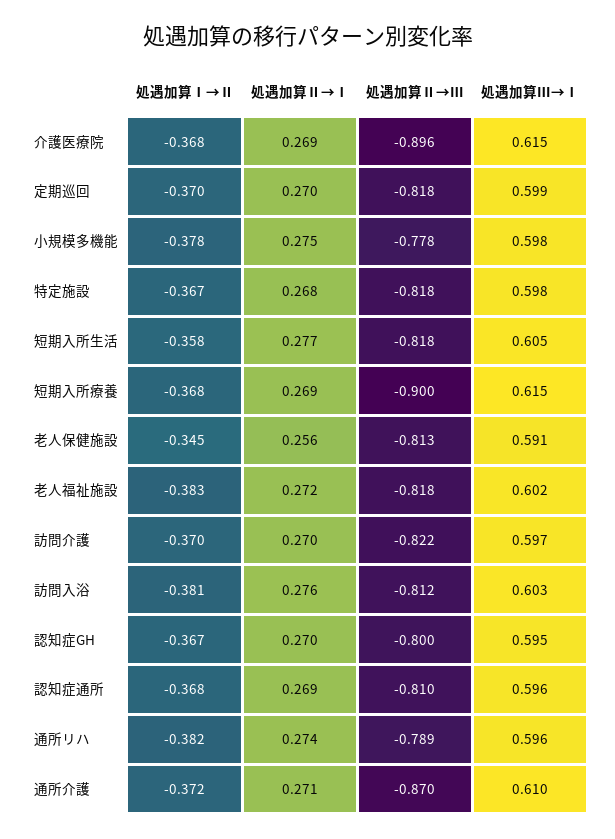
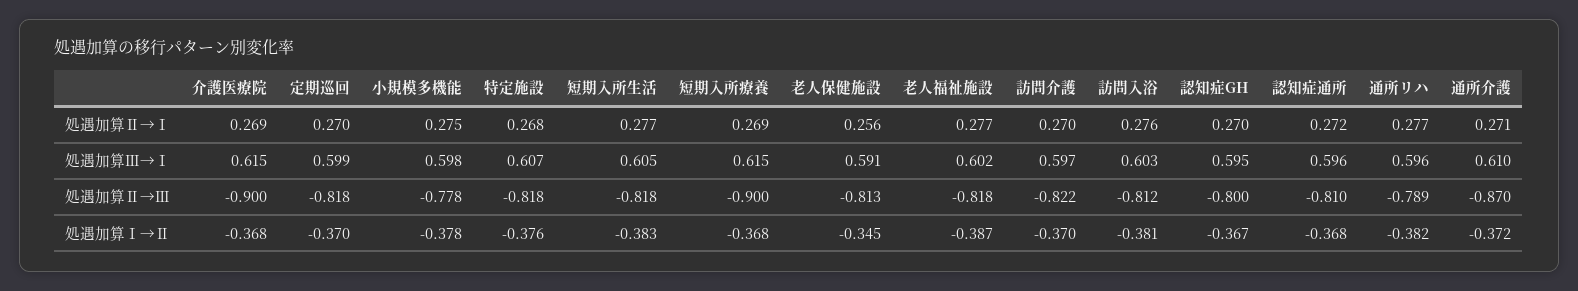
  {
    "処遇加算Ⅰ→Ⅱ": {
      "介護医療院": -0.368,
      "定期巡回": -0.37,
      "小規模多機能": -0.378,
-     "特定施設": -0.367,
+     "特定施設": -0.376,
-     "短期入所生活": -0.358,
+     "短期入所生活": -0.383,
      "短期入所療養": -0.368,
      "老人保健施設": -0.345,
-     "老人福祉施設": -0.383,
+     "老人福祉施設": -0.387,
      "訪問介護": -0.37,
      "訪問入浴": -0.381,
      "認知症GH": -0.367,
      "認知症通所": -0.368,
      "通所リハ": -0.382,
      "通所介護": -0.372
    },
    "処遇加算Ⅱ→Ⅰ": {
      "介護医療院": 0.269,
      "定期巡回": 0.27,
      "小規模多機能": 0.275,
      "特定施設": 0.268,
      "短期入所生活": 0.277,
      "短期入所療養": 0.269,
      "老人保健施設": 0.256,
-     "老人福祉施設": 0.272,
+     "老人福祉施設": 0.277,
      "訪問介護": 0.27,
      "訪問入浴": 0.276,
      "認知症GH": 0.27,
-     "認知症通所": 0.269,
+     "認知症通所": 0.272,
-     "通所リハ": 0.274,
+     "通所リハ": 0.277,
      "通所介護": 0.271
    },
    "処遇加算Ⅱ→Ⅲ": {
-     "介護医療院": -0.896,
+     "介護医療院": -0.9,
      "定期巡回": -0.818,
      "小規模多機能": -0.778,
      "特定施設": -0.818,
      "短期入所生活": -0.818,
      "短期入所療養": -0.9,
      "老人保健施設": -0.813,
      "老人福祉施設": -0.818,
      "訪問介護": -0.822,
      "訪問入浴": -0.812,
      "認知症GH": -0.8,
      "認知症通所": -0.81,
      "通所リハ": -0.789,
      "通所介護": -0.87
    },
    "処遇加算Ⅲ→Ⅰ": {
      "介護医療院": 0.615,
      "定期巡回": 0.599,
      "小規模多機能": 0.598,
-     "特定施設": 0.598,
+     "特定施設": 0.607,
      "短期入所生活": 0.605,
      "短期入所療養": 0.615,
      "老人保健施設": 0.591,
      "老人福祉施設": 0.602,
      "訪問介護": 0.597,
      "訪問入浴": 0.603,
      "認知症GH": 0.595,
      "認知症通所": 0.596,
      "通所リハ": 0.596,
      "通所介護": 0.61
    }
  }

